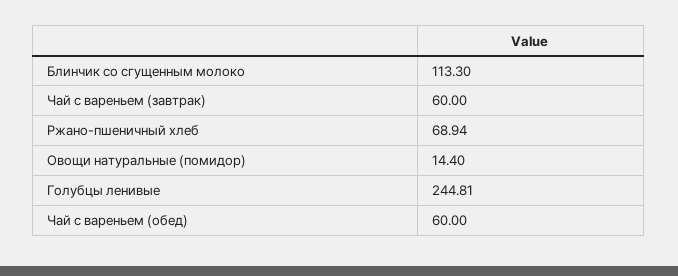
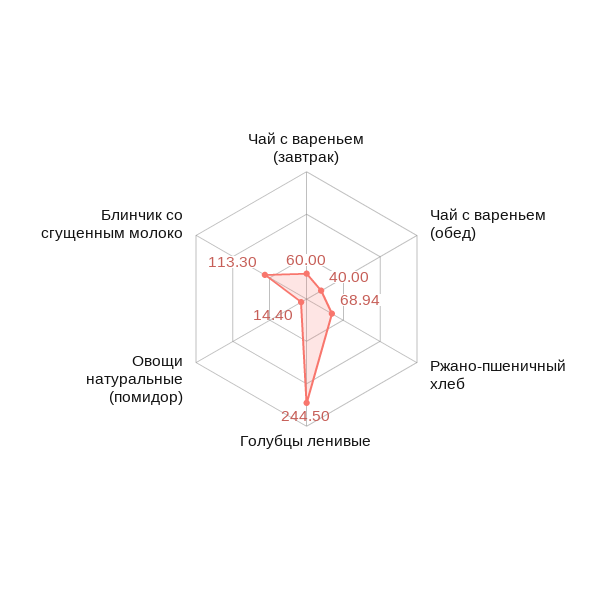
  {
    "Блинчик со сгущенным молоко": 113.3,
    "Чай с вареньем (завтрак)": 60,
    "Ржано-пшеничный хлеб": 68.94,
    "Овощи натуральные (помидор)": 14.4,
-   "Голубцы ленивые": 244.81,
+   "Голубцы ленивые": 244.5,
-   "Чай с вареньем (обед)": 60
+   "Чай с вареньем (обед)": 40
  }

